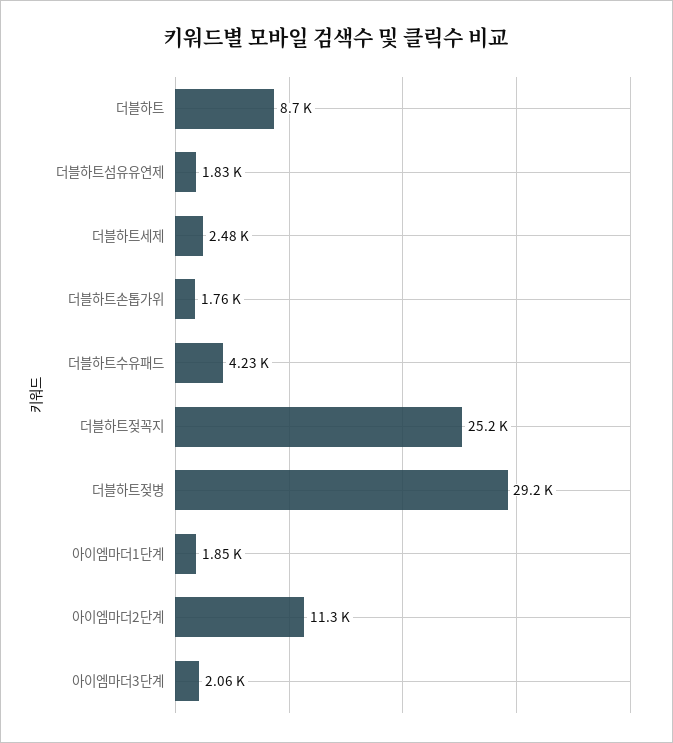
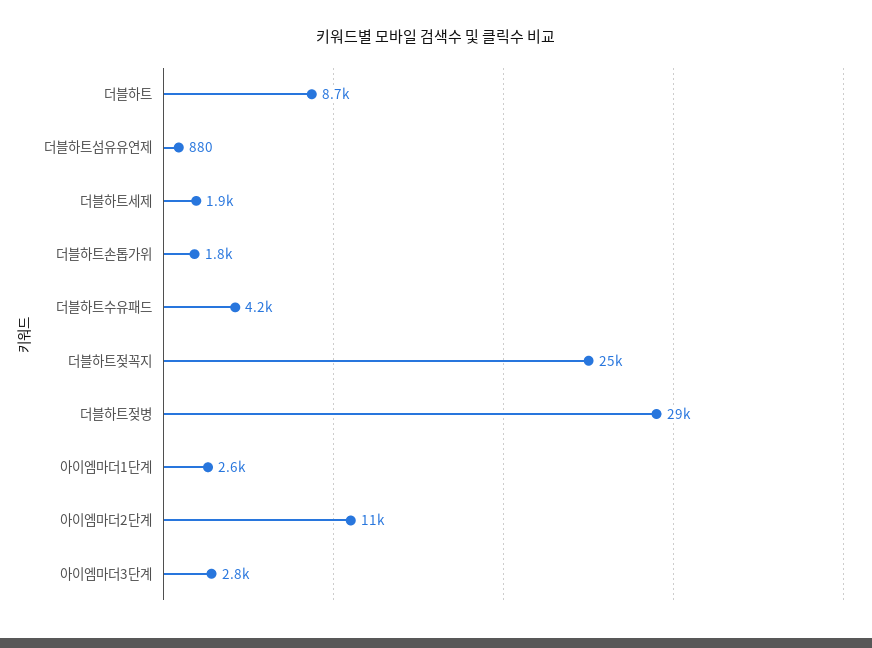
  {
    "더블하트": 8700,
-   "더블하트섬유유연제": 1830,
+   "더블하트섬유유연제": 880,
-   "더블하트세제": 2480,
+   "더블하트세제": 1900,
    "더블하트손톱가위": 1760,
    "더블하트수유패드": 4230,
    "더블하트젖꼭지": 25200,
    "더블하트젖병": 29200,
-   "아이엠마더1단계": 1850,
+   "아이엠마더1단계": 2600,
    "아이엠마더2단계": 11300,
-   "아이엠마더3단계": 2060
+   "아이엠마더3단계": 2800
  }

